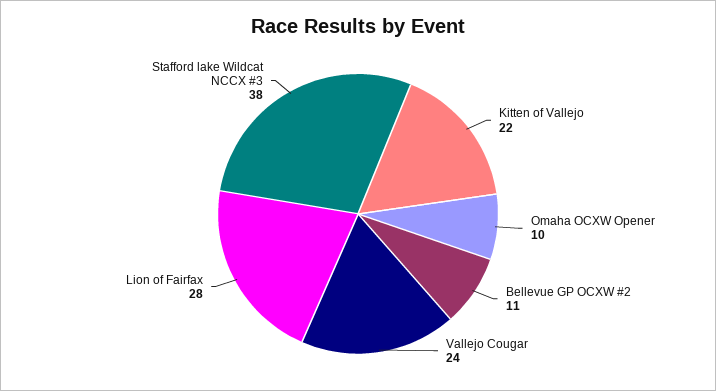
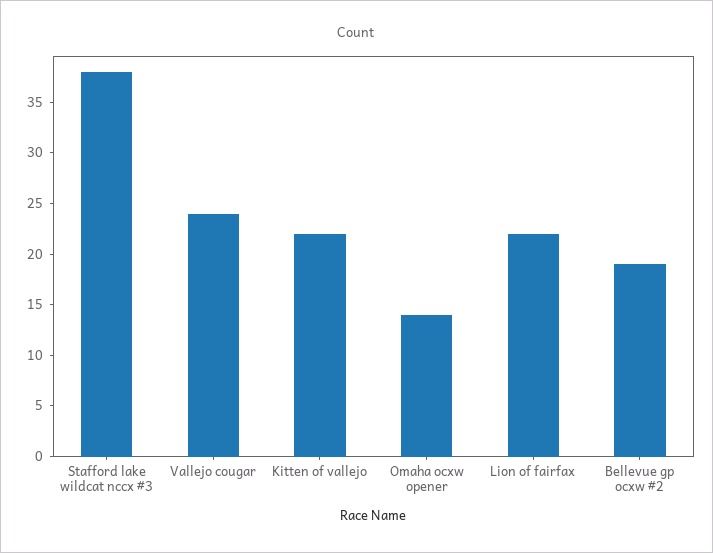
  {
    "Kitten of Vallejo": 22,
-   "Omaha OCXW Opener": 10,
+   "Omaha OCXW Opener": 14,
-   "Bellevue GP OCXW #2": 11,
+   "Bellevue GP OCXW #2": 19,
    "Vallejo Cougar": 24,
-   "Lion of Fairfax": 28,
+   "Lion of Fairfax": 22,
    "Stafford lake Wildcat NCCX #3": 38
  }

